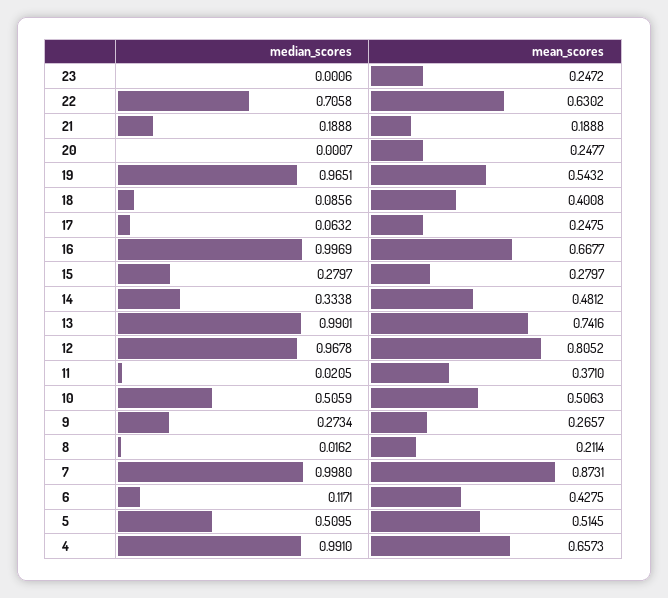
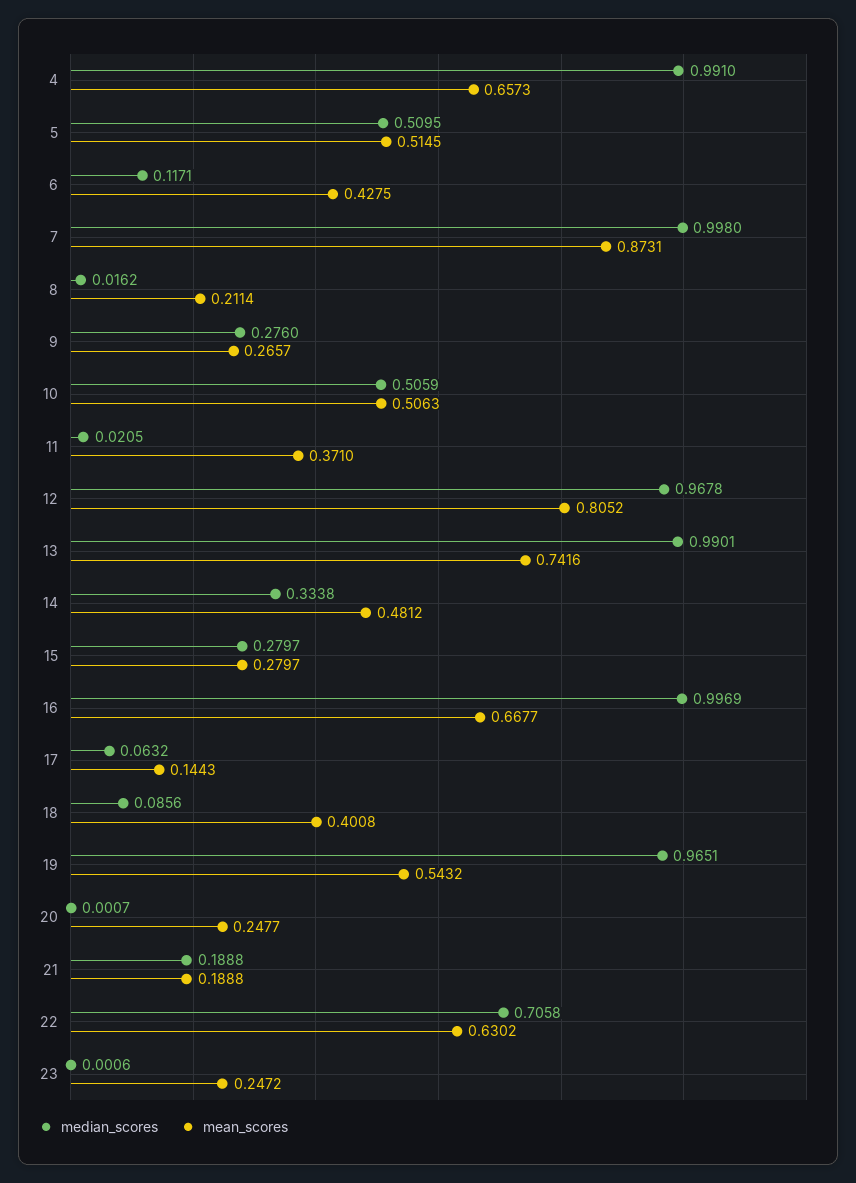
  {
    "median_scores": {
      "23": 0.0006,
      "22": 0.7058,
      "21": 0.1888,
      "20": 0.0007,
      "19": 0.9651,
      "18": 0.0856,
      "17": 0.0632,
      "16": 0.9969,
      "15": 0.2797,
      "14": 0.3338,
      "13": 0.9901,
      "12": 0.9678,
      "11": 0.0205,
      "10": 0.5059,
-     "9": 0.2734,
+     "9": 0.276,
      "8": 0.0162,
      "7": 0.998,
      "6": 0.1171,
      "5": 0.5095,
      "4": 0.991
    },
    "mean_scores": {
      "23": 0.2472,
      "22": 0.6302,
      "21": 0.1888,
      "20": 0.2477,
      "19": 0.5432,
      "18": 0.4008,
-     "17": 0.2475,
+     "17": 0.1443,
      "16": 0.6677,
      "15": 0.2797,
      "14": 0.4812,
      "13": 0.7416,
      "12": 0.8052,
      "11": 0.371,
      "10": 0.5063,
      "9": 0.2657,
      "8": 0.2114,
      "7": 0.8731,
      "6": 0.4275,
      "5": 0.5145,
      "4": 0.6573
    }
  }

